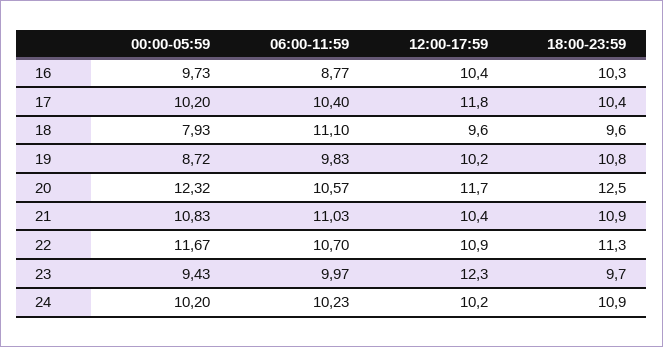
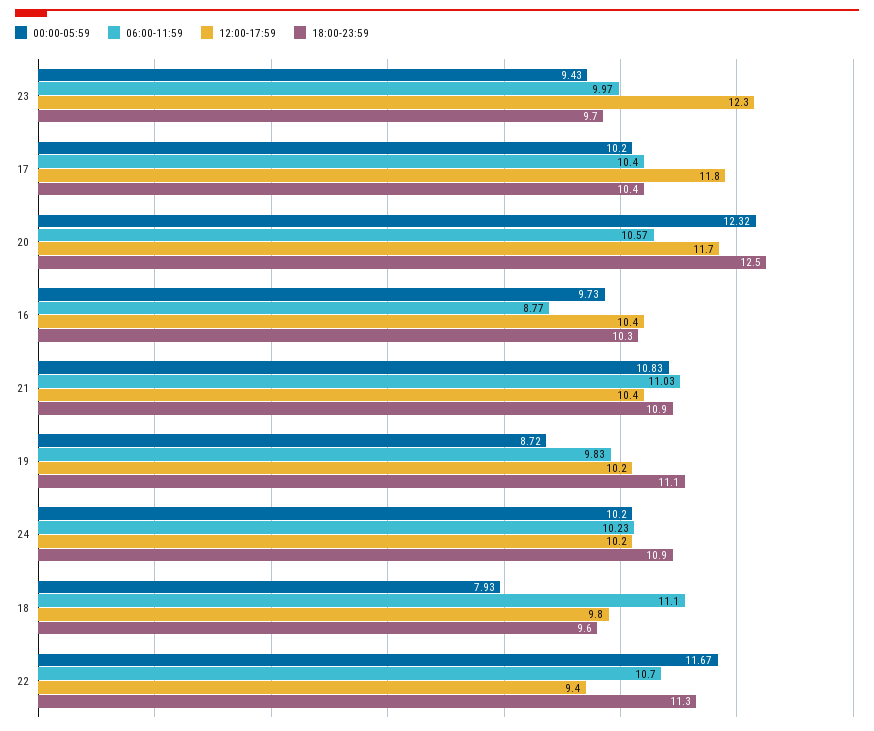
  {
    "00:00-05:59": {
      "16": 9.73,
      "17": 10.2,
      "18": 7.93,
      "19": 8.72,
      "20": 12.32,
      "21": 10.83,
      "22": 11.67,
      "23": 9.43,
      "24": 10.2
    },
    "06:00-11:59": {
      "16": 8.77,
      "17": 10.4,
      "18": 11.1,
      "19": 9.83,
      "20": 10.57,
      "21": 11.03,
      "22": 10.7,
      "23": 9.97,
      "24": 10.23
    },
    "12:00-17:59": {
      "16": 10.4,
      "17": 11.8,
-     "18": 9.6,
+     "18": 9.8,
      "19": 10.2,
      "20": 11.7,
      "21": 10.4,
-     "22": 10.9,
+     "22": 9.4,
      "23": 12.3,
      "24": 10.2
    },
    "18:00-23:59": {
      "16": 10.3,
      "17": 10.4,
      "18": 9.6,
-     "19": 10.8,
+     "19": 11.1,
      "20": 12.5,
      "21": 10.9,
      "22": 11.3,
      "23": 9.7,
      "24": 10.9
    }
  }

